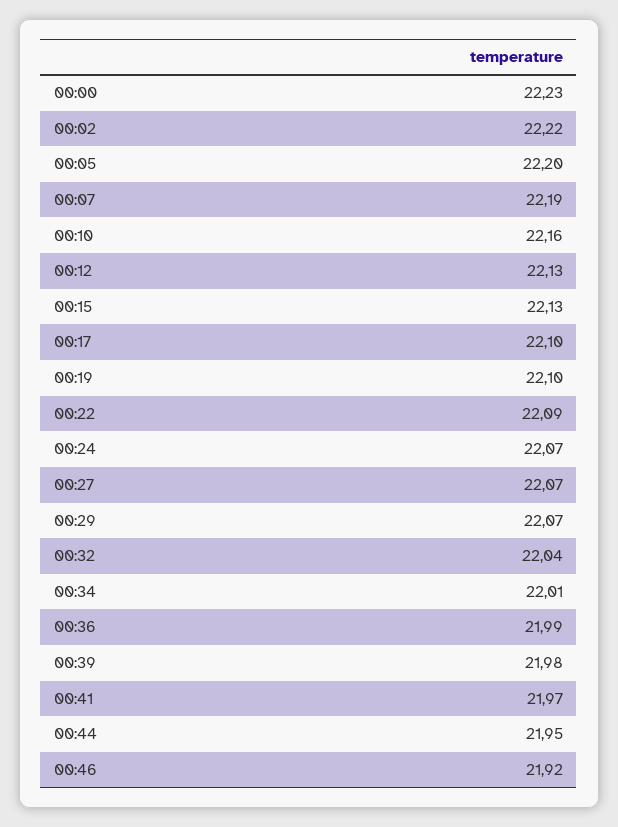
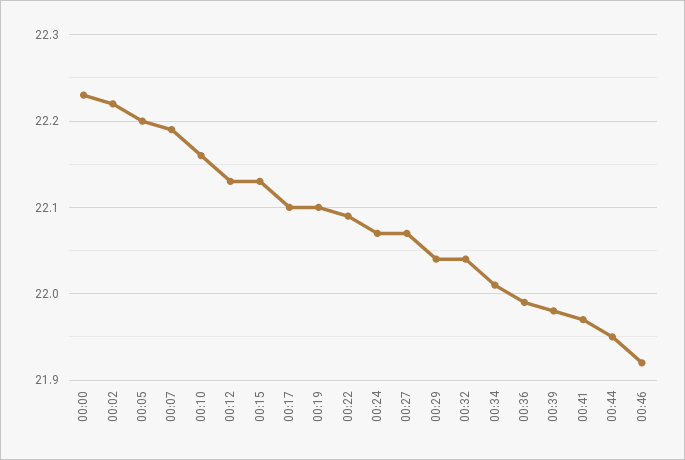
  {
    "00:00": 22.23,
    "00:02": 22.22,
    "00:05": 22.2,
    "00:07": 22.19,
    "00:10": 22.16,
    "00:12": 22.13,
    "00:15": 22.13,
    "00:17": 22.1,
    "00:19": 22.1,
    "00:22": 22.09,
    "00:24": 22.07,
    "00:27": 22.07,
-   "00:29": 22.07,
+   "00:29": 22.04,
    "00:32": 22.04,
    "00:34": 22.01,
    "00:36": 21.99,
    "00:39": 21.98,
    "00:41": 21.97,
    "00:44": 21.95,
    "00:46": 21.92
  }

